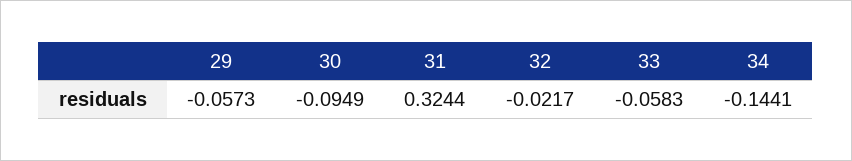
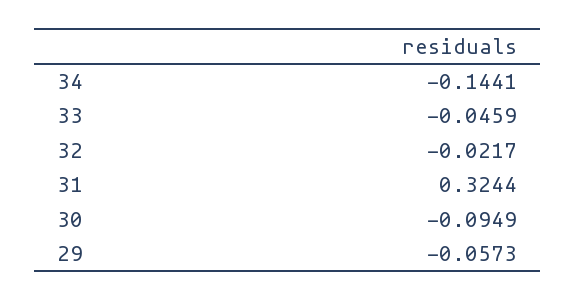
  {
    "29": -0.0573,
    "30": -0.0949,
    "31": 0.3244,
    "32": -0.0217,
-   "33": -0.0583,
+   "33": -0.0459,
    "34": -0.1441
  }

